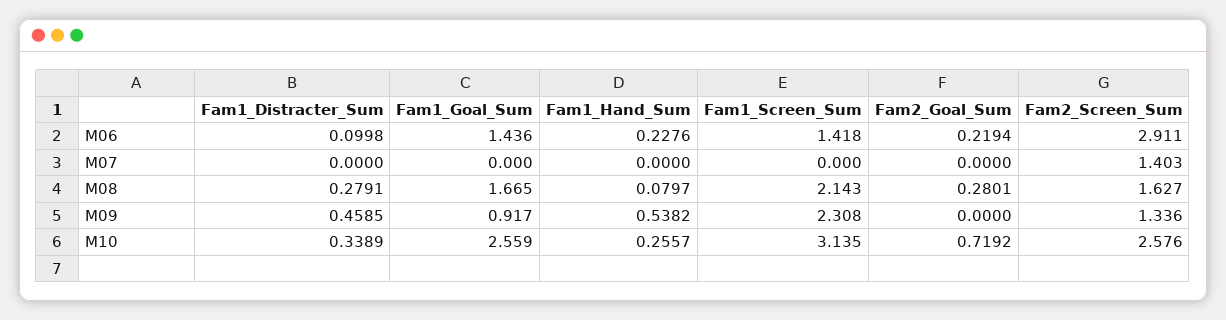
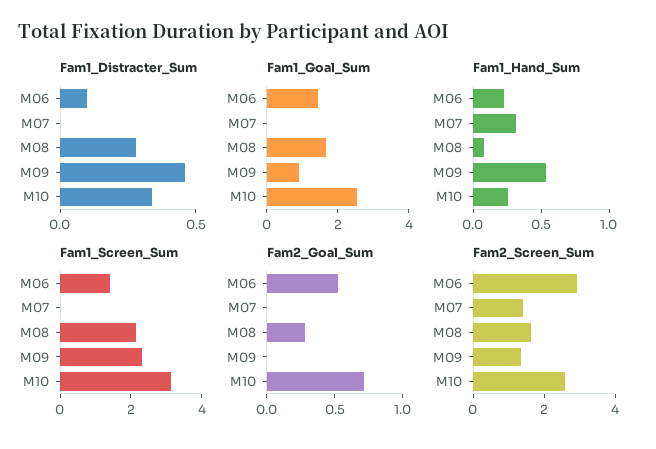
  {
    "Fam1_Distracter_Sum": {
      "M06": 0.0998,
      "M07": 0,
      "M08": 0.2791,
      "M09": 0.4585,
      "M10": 0.3389
    },
    "Fam1_Goal_Sum": {
      "M06": 1.436,
      "M07": 0,
      "M08": 1.665,
      "M09": 0.917,
      "M10": 2.559
    },
    "Fam1_Hand_Sum": {
      "M06": 0.2276,
-     "M07": 0,
+     "M07": 0.3,
      "M08": 0.0797,
      "M09": 0.5382,
      "M10": 0.2557
    },
    "Fam1_Screen_Sum": {
      "M06": 1.418,
      "M07": 0,
      "M08": 2.143,
      "M09": 2.308,
      "M10": 3.135
    },
    "Fam2_Goal_Sum": {
-     "M06": 0.2194,
+     "M06": 0.5,
      "M07": 0,
      "M08": 0.2801,
      "M09": 0,
      "M10": 0.7192
    },
    "Fam2_Screen_Sum": {
      "M06": 2.911,
      "M07": 1.403,
      "M08": 1.627,
      "M09": 1.336,
      "M10": 2.576
    }
  }

